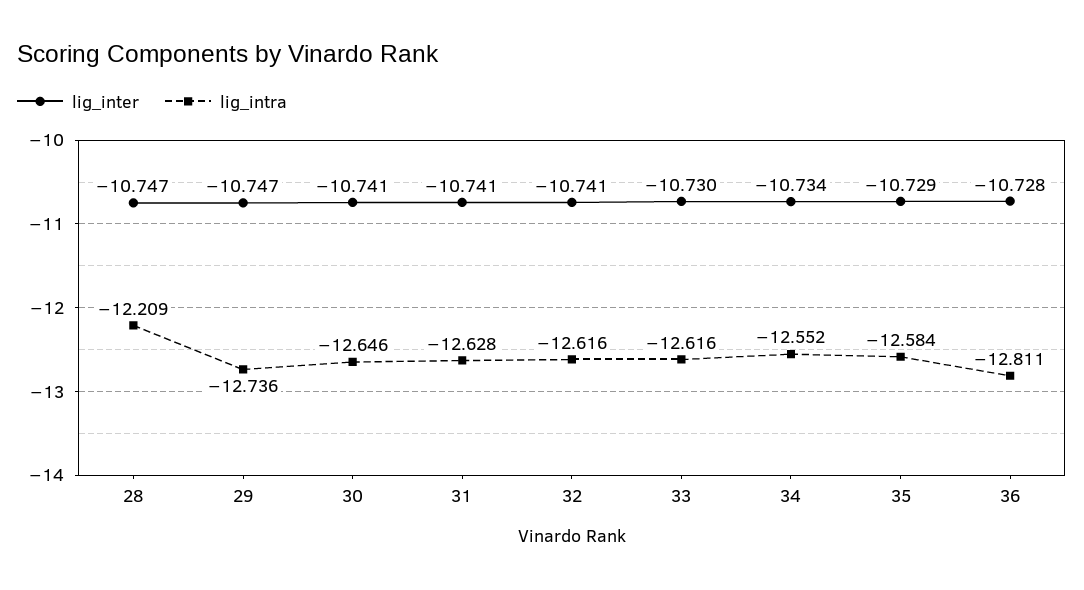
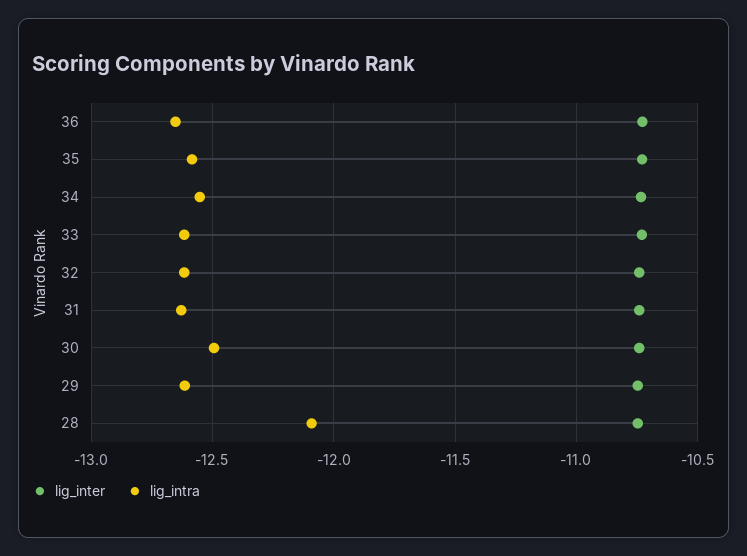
  {
    "lig_inter": {
      "28": -10.747,
      "29": -10.747,
      "30": -10.741,
      "31": -10.741,
      "32": -10.741,
      "33": -10.73,
      "34": -10.734,
      "35": -10.729,
      "36": -10.728
    },
    "lig_intra": {
-     "28": -12.209,
+     "28": -12.1,
-     "29": -12.736,
+     "29": -12.6,
-     "30": -12.646,
+     "30": -12.5,
      "31": -12.628,
      "32": -12.616,
      "33": -12.616,
      "34": -12.552,
      "35": -12.584,
-     "36": -12.811
+     "36": -12.65
    }
  }

